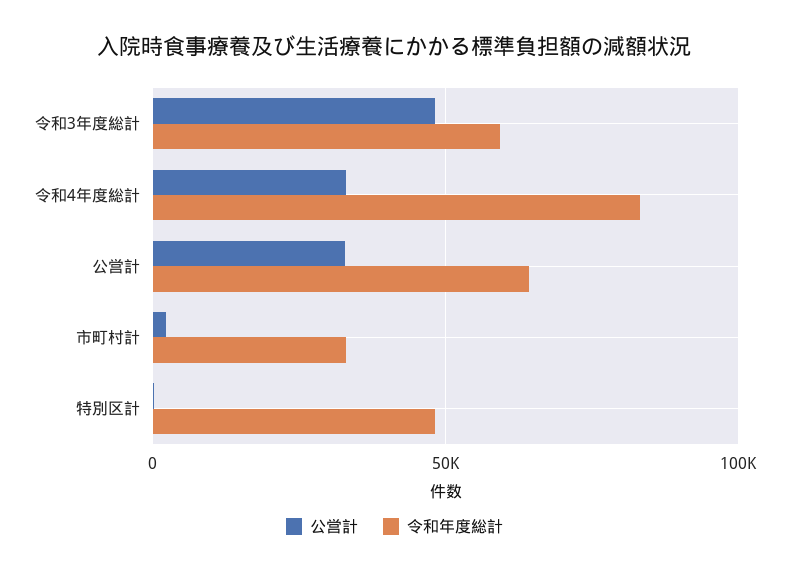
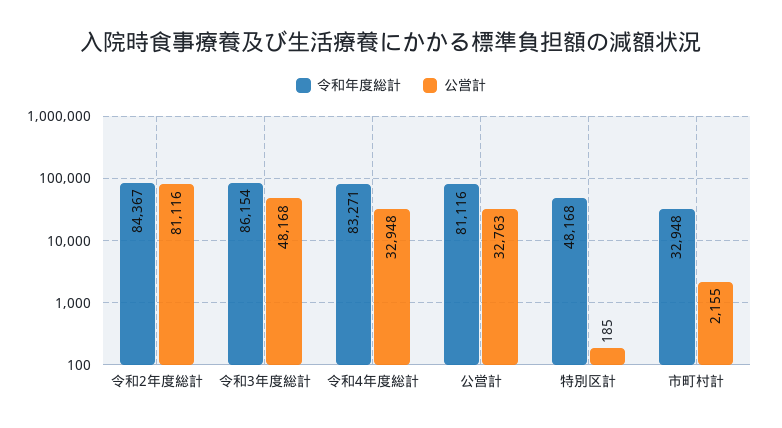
  {
    "公営計": {
      "令和3年度総計": 48168,
      "令和4年度総計": 32948,
      "公営計": 32763,
      "市町村計": 2155,
-     "特別区計": 185
+     "特別区計": 185,
+     "令和2年度総計": 81116
    },
    "令和年度総計": {
-     "令和3年度総計": 60000,
+     "令和3年度総計": 86154,
      "令和4年度総計": 83271,
-     "公営計": 65000,
+     "公営計": 81116,
      "市町村計": 32948,
-     "特別区計": 48168
+     "特別区計": 48168,
+     "令和2年度総計": 84367
    }
  }

